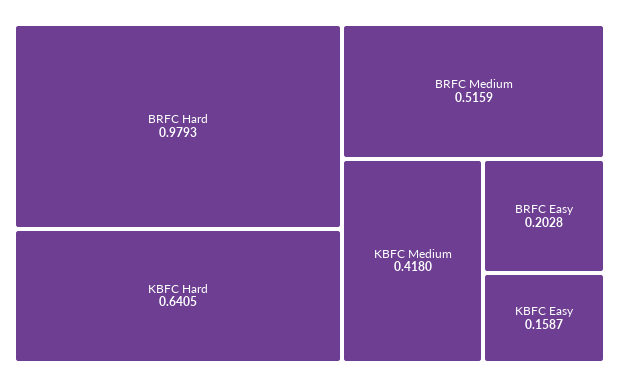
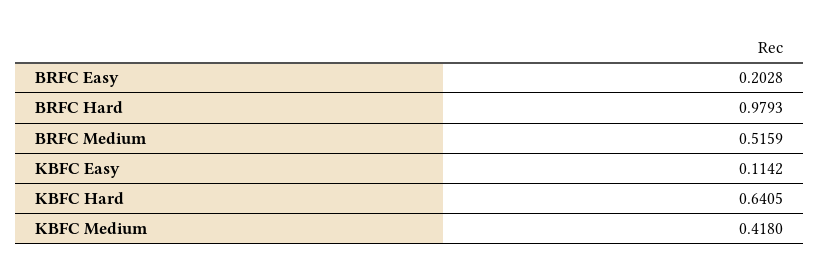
  {
    "BRFC Hard": 0.9793,
    "KBFC Hard": 0.6405,
    "BRFC Medium": 0.5159,
    "KBFC Medium": 0.418,
    "BRFC Easy": 0.2028,
-   "KBFC Easy": 0.1587
+   "KBFC Easy": 0.1142
  }

